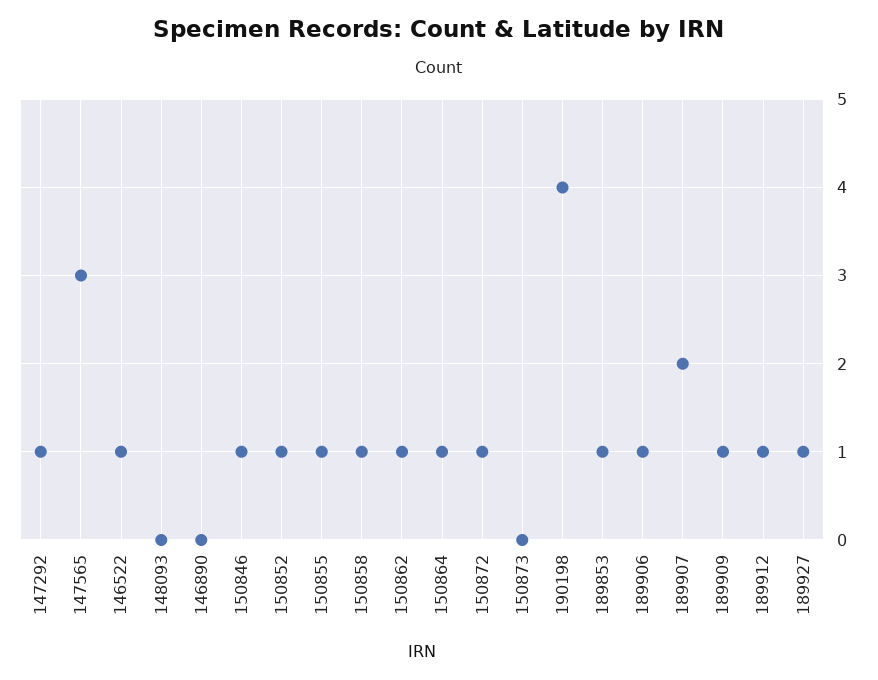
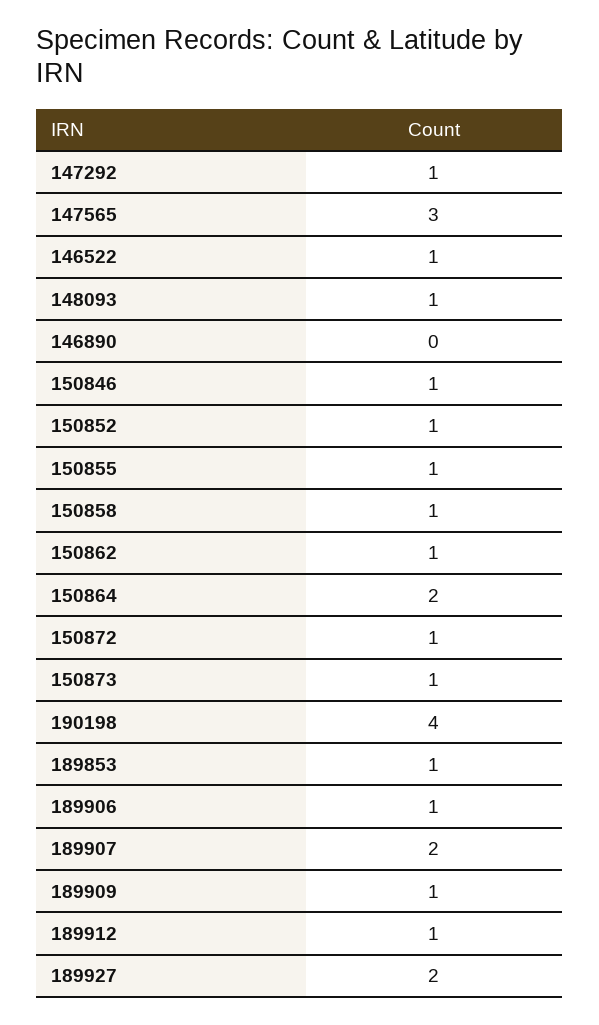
  {
    "147292": 1,
    "147565": 3,
    "146522": 1,
-   "148093": 0,
+   "148093": 1,
    "146890": 0,
    "150846": 1,
    "150852": 1,
    "150855": 1,
    "150858": 1,
    "150862": 1,
-   "150864": 1,
+   "150864": 2,
    "150872": 1,
-   "150873": 0,
+   "150873": 1,
    "190198": 4,
    "189853": 1,
    "189906": 1,
    "189907": 2,
    "189909": 1,
    "189912": 1,
-   "189927": 1
+   "189927": 2
  }

